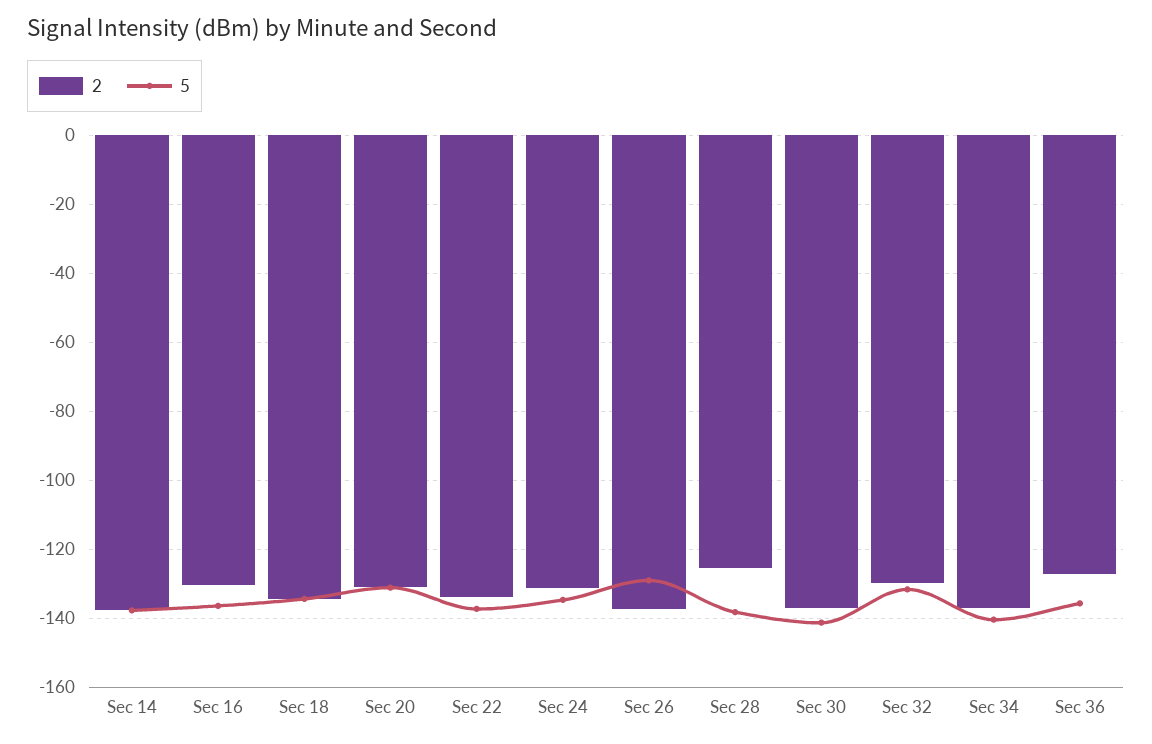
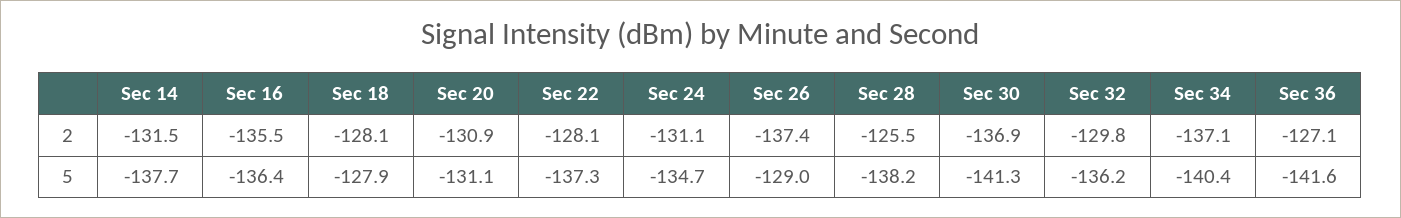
  {
    "2": {
-     "Sec 14": -138,
+     "Sec 14": -131.5,
-     "Sec 16": -130,
+     "Sec 16": -135.5,
-     "Sec 18": -134,
+     "Sec 18": -128.1,
      "Sec 20": -130.9,
-     "Sec 22": -134,
+     "Sec 22": -128.1,
      "Sec 24": -131.1,
      "Sec 26": -137.4,
      "Sec 28": -125.5,
      "Sec 30": -136.9,
      "Sec 32": -129.8,
      "Sec 34": -137.1,
      "Sec 36": -127.1
    },
    "5": {
      "Sec 14": -137.7,
      "Sec 16": -136.4,
-     "Sec 18": -134,
+     "Sec 18": -127.9,
      "Sec 20": -131.1,
      "Sec 22": -137.3,
      "Sec 24": -134.7,
      "Sec 26": -129,
      "Sec 28": -138.2,
      "Sec 30": -141.3,
-     "Sec 32": -132,
+     "Sec 32": -136.2,
      "Sec 34": -140.4,
-     "Sec 36": -136
+     "Sec 36": -141.6
    }
  }

